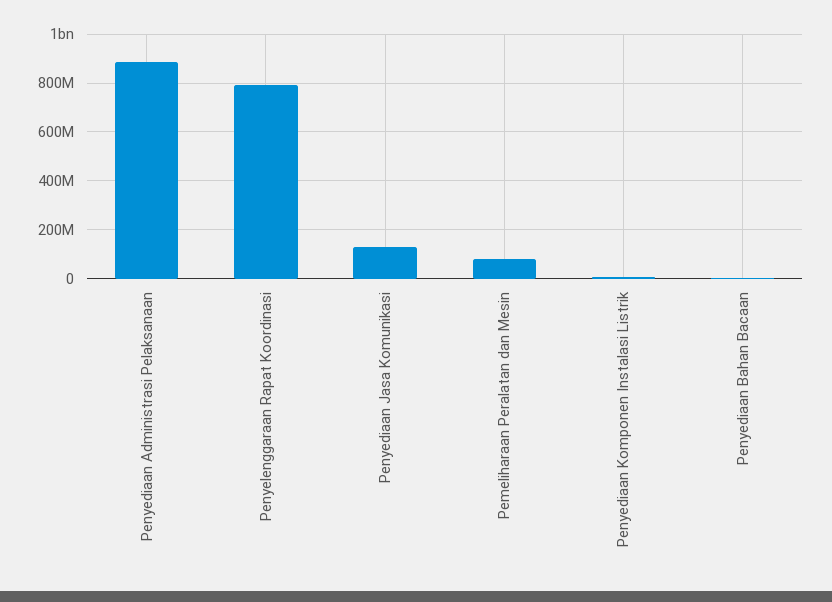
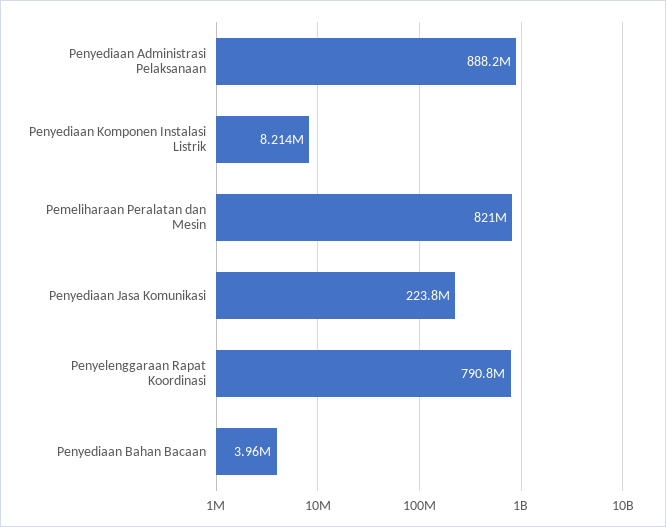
  {
    "Penyediaan Administrasi Pelaksanaan": 888200000,
    "Penyelenggaraan Rapat Koordinasi": 790800000,
-   "Penyediaan Jasa Komunikasi": 125000000,
+   "Penyediaan Jasa Komunikasi": 223800000,
-   "Pemeliharaan Peralatan dan Mesin": 75000000,
+   "Pemeliharaan Peralatan dan Mesin": 821000000,
    "Penyediaan Komponen Instalasi Listrik": 8214000,
    "Penyediaan Bahan Bacaan": 3960000
  }

